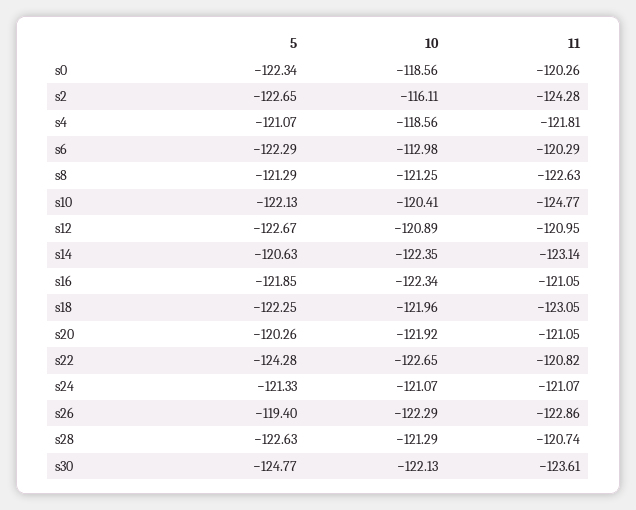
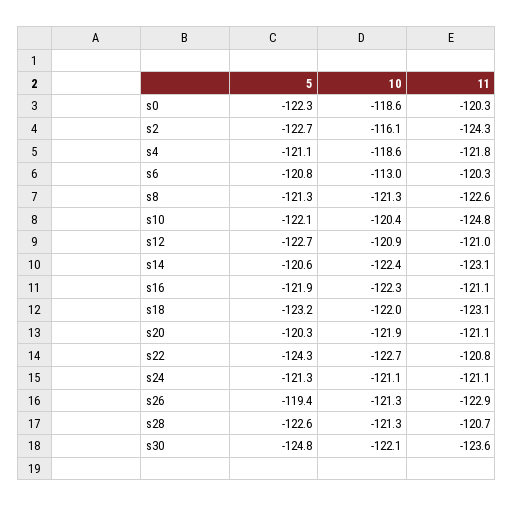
  {
    "5": {
      "s0": -122.34,
      "s2": -122.65,
      "s4": -121.07,
-     "s6": -122.29,
+     "s6": -120.8,
      "s8": -121.29,
      "s10": -122.13,
      "s12": -122.67,
      "s14": -120.63,
      "s16": -121.85,
-     "s18": -122.25,
+     "s18": -123.2,
      "s20": -120.26,
      "s22": -124.28,
      "s24": -121.33,
      "s26": -119.4,
      "s28": -122.63,
      "s30": -124.77
    },
    "10": {
      "s0": -118.56,
      "s2": -116.11,
      "s4": -118.56,
      "s6": -112.98,
      "s8": -121.25,
      "s10": -120.41,
      "s12": -120.89,
      "s14": -122.35,
      "s16": -122.34,
      "s18": -121.96,
      "s20": -121.92,
      "s22": -122.65,
      "s24": -121.07,
-     "s26": -122.29,
+     "s26": -121.3,
      "s28": -121.29,
      "s30": -122.13
    },
    "11": {
      "s0": -120.26,
      "s2": -124.28,
      "s4": -121.81,
      "s6": -120.29,
      "s8": -122.63,
      "s10": -124.77,
      "s12": -120.95,
      "s14": -123.14,
      "s16": -121.05,
      "s18": -123.05,
      "s20": -121.05,
      "s22": -120.82,
      "s24": -121.07,
      "s26": -122.86,
      "s28": -120.74,
      "s30": -123.61
    }
  }

